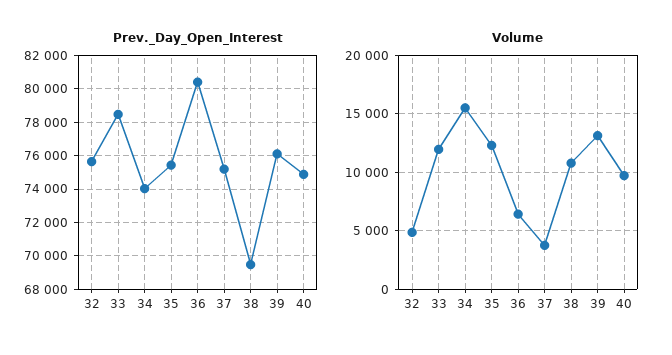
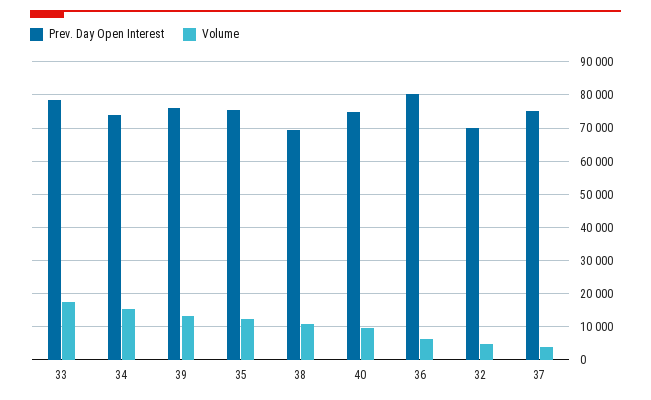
  {
    "Prev._Day_Open_Interest": {
-     "32": 75500,
+     "32": 70000,
      "33": 78500,
      "34": 74000,
      "35": 75500,
      "36": 80500,
      "37": 75000,
      "38": 69500,
      "39": 76000,
      "40": 75000
    },
    "Volume": {
      "32": 5000,
-     "33": 12000,
+     "33": 18000,
      "34": 16000,
      "35": 12000,
      "36": 6000,
      "37": 4000,
      "38": 11000,
      "39": 13000,
      "40": 10000
    }
  }

